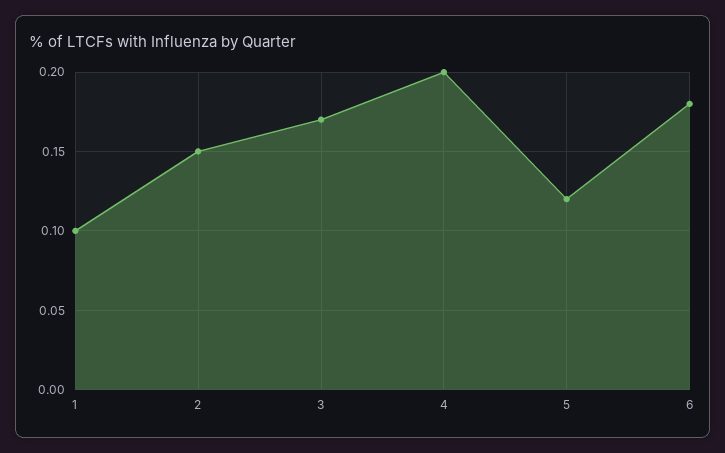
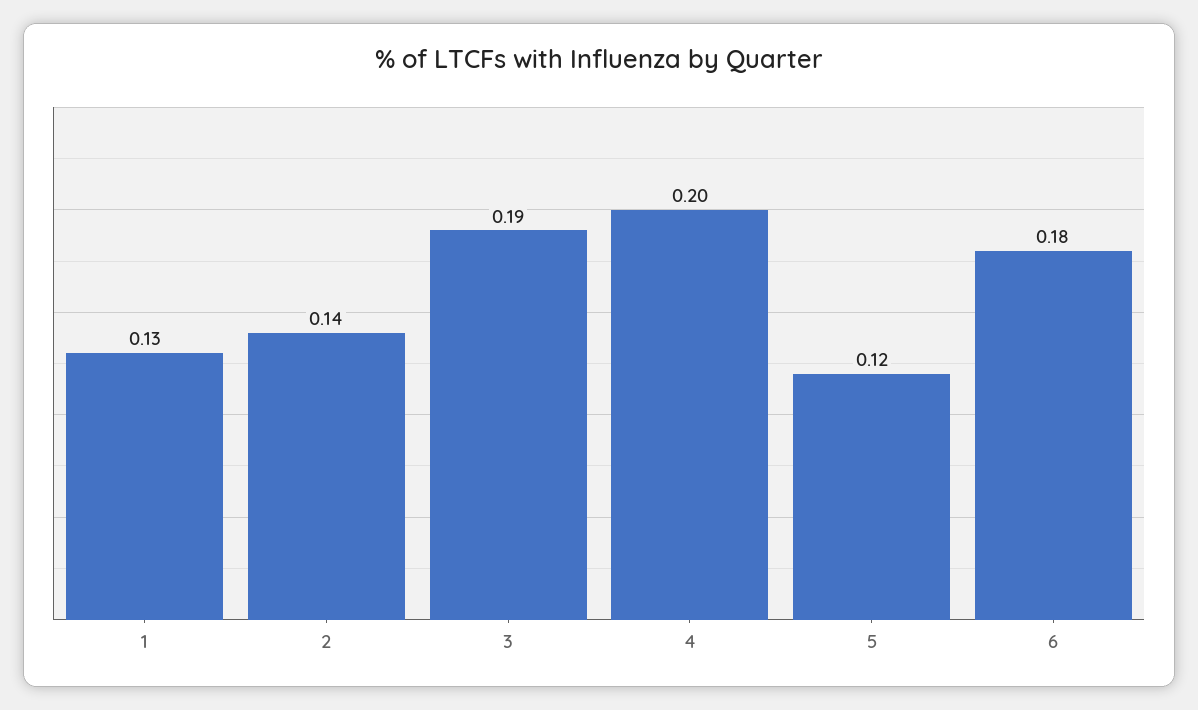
  {
-   "1": 0.1,
+   "1": 0.13,
-   "2": 0.15,
+   "2": 0.14,
-   "3": 0.17,
+   "3": 0.19,
    "4": 0.2,
    "5": 0.12,
    "6": 0.18
  }

